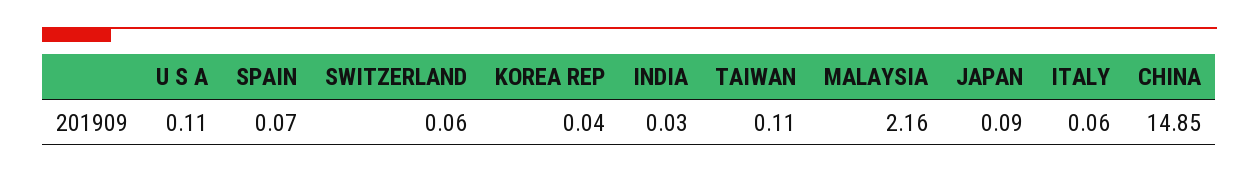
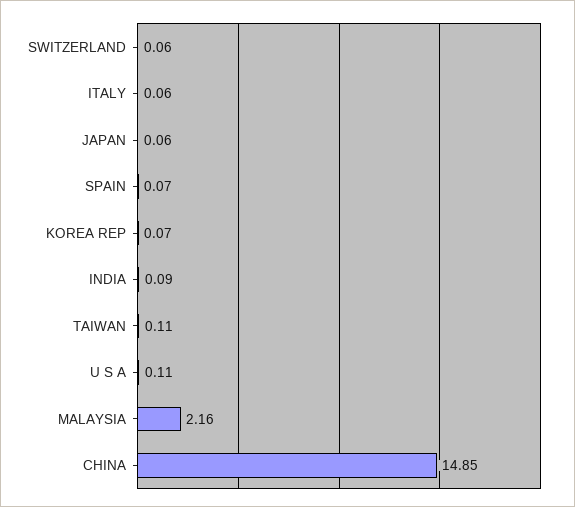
  {
    "U S A": 0.11,
    "SPAIN": 0.07,
    "SWITZERLAND": 0.06,
-   "KOREA REP": 0.04,
+   "KOREA REP": 0.07,
-   "INDIA": 0.03,
+   "INDIA": 0.09,
    "TAIWAN": 0.11,
    "MALAYSIA": 2.16,
-   "JAPAN": 0.09,
+   "JAPAN": 0.06,
    "ITALY": 0.06,
    "CHINA": 14.85
  }

